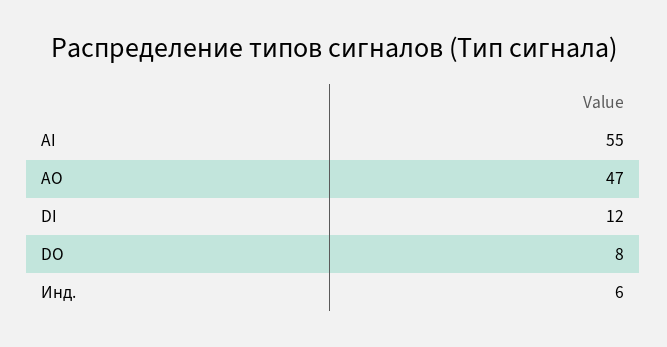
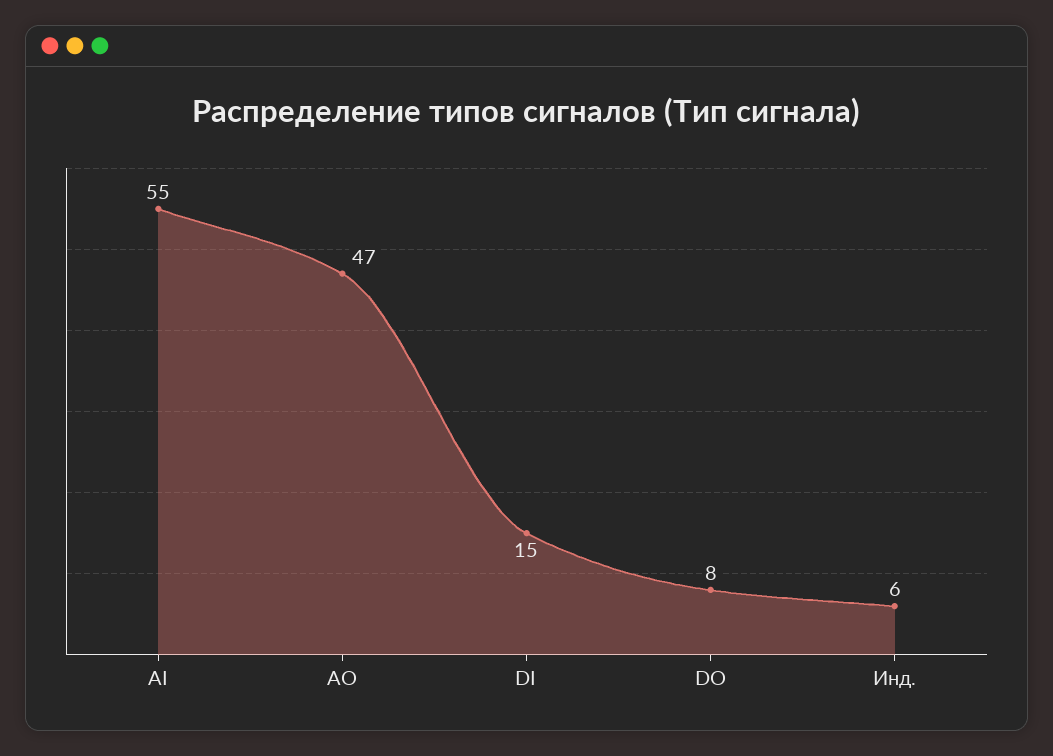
  {
    "AI": 55,
    "AO": 47,
-   "DI": 12,
+   "DI": 15,
    "DO": 8,
    "Инд.": 6
  }

